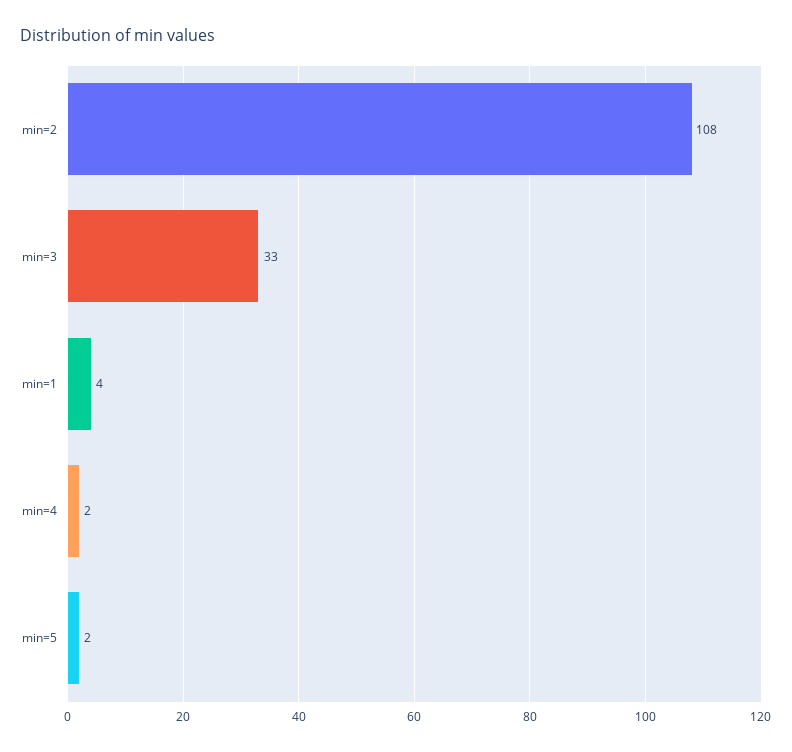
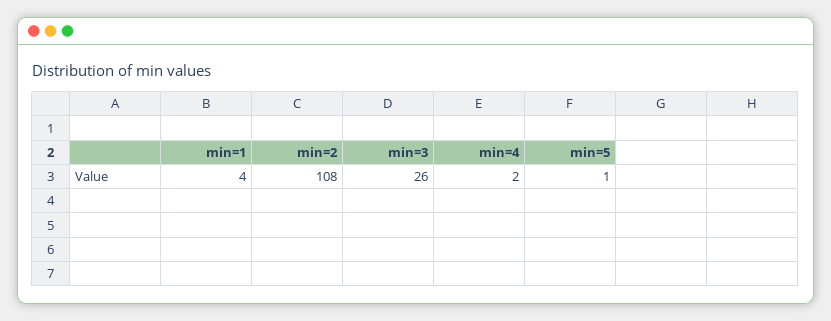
  {
    "min=2": 108,
-   "min=3": 33,
+   "min=3": 26,
    "min=1": 4,
    "min=4": 2,
-   "min=5": 2
+   "min=5": 1
  }

